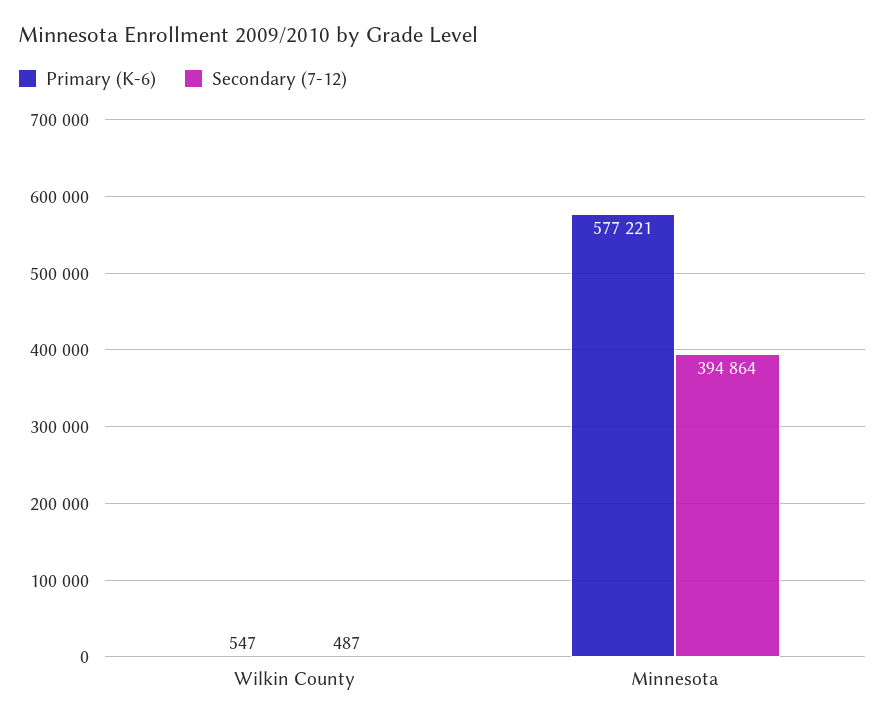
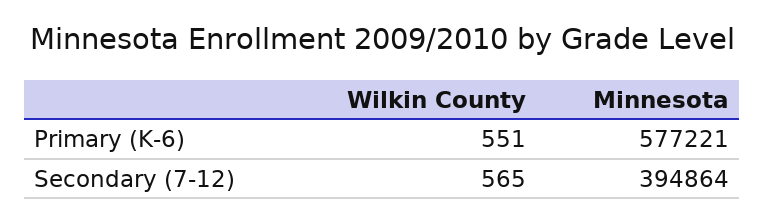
  {
    "Primary (K-6)": {
-     "Wilkin County": 547,
+     "Wilkin County": 551,
      "Minnesota": 577221
    },
    "Secondary (7-12)": {
-     "Wilkin County": 487,
+     "Wilkin County": 565,
      "Minnesota": 394864
    }
  }

